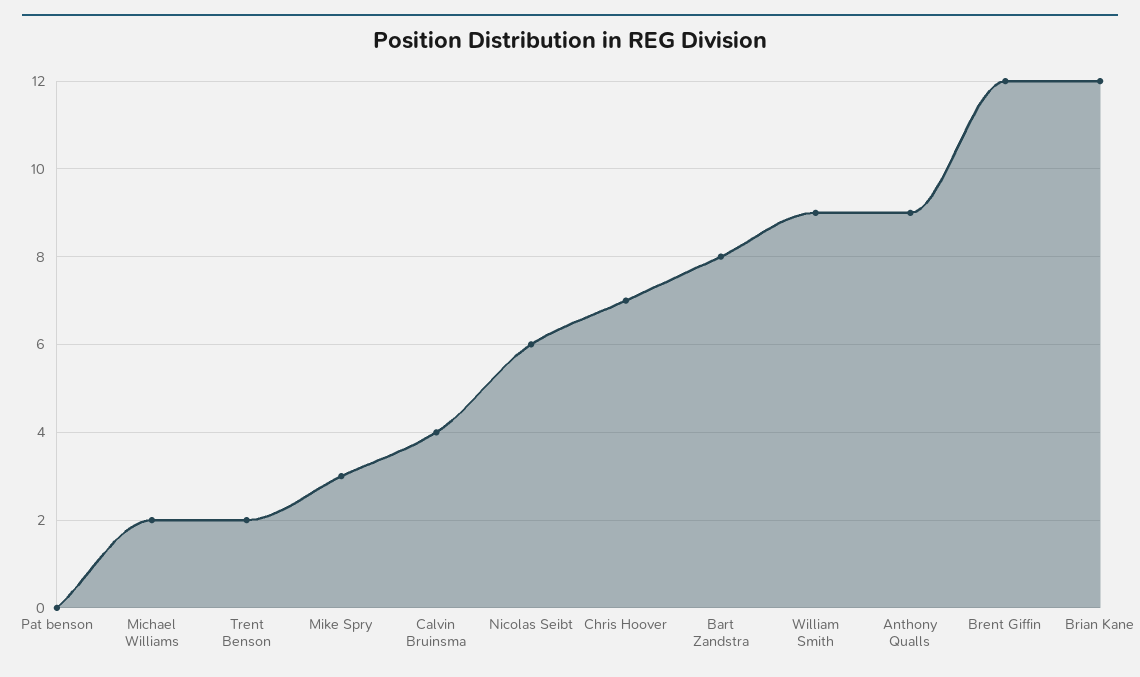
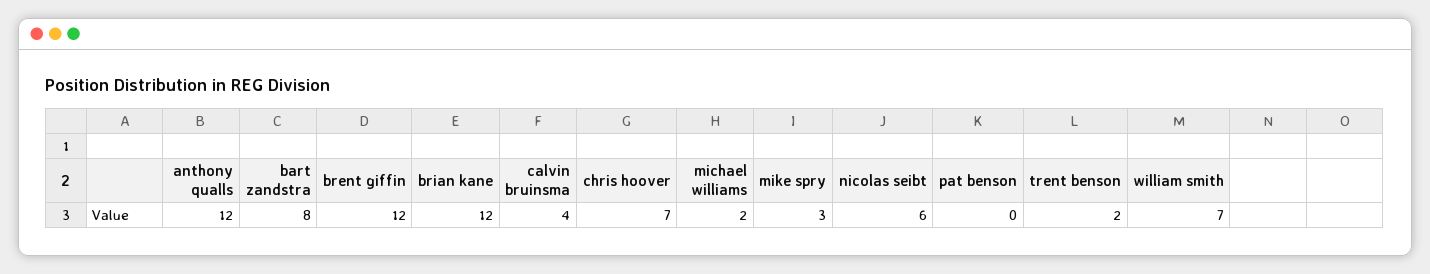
  {
    "Pat benson": 0,
    "Michael Williams": 2,
    "Trent Benson": 2,
    "Mike Spry": 3,
    "Calvin Bruinsma": 4,
    "Nicolas Seibt": 6,
    "Chris Hoover": 7,
    "Bart Zandstra": 8,
-   "William Smith": 9,
+   "William Smith": 7,
-   "Anthony Qualls": 9,
+   "Anthony Qualls": 12,
    "Brent Giffin": 12,
    "Brian Kane": 12
  }

